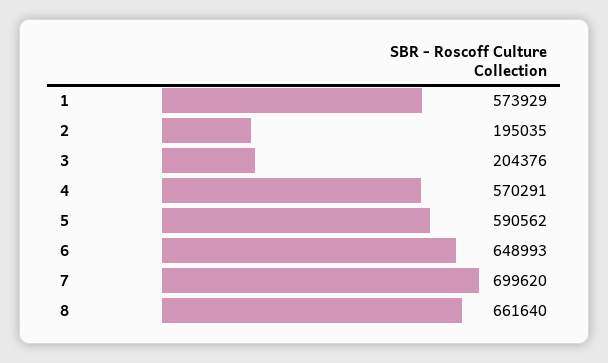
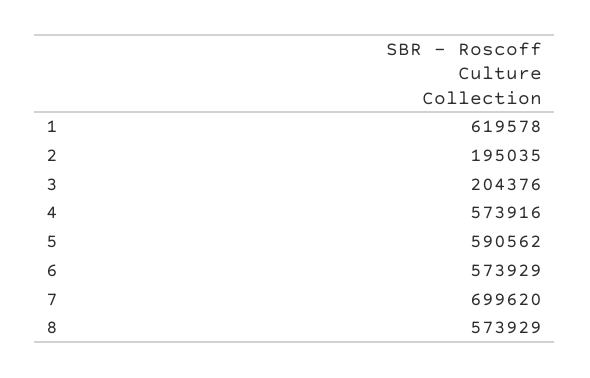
  {
-   "1": 573929,
+   "1": 619578,
    "2": 195035,
    "3": 204376,
-   "4": 570291,
+   "4": 573916,
    "5": 590562,
-   "6": 648993,
+   "6": 573929,
    "7": 699620,
-   "8": 661640
+   "8": 573929
  }

